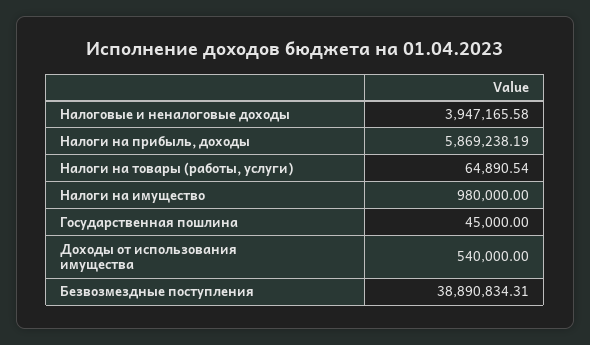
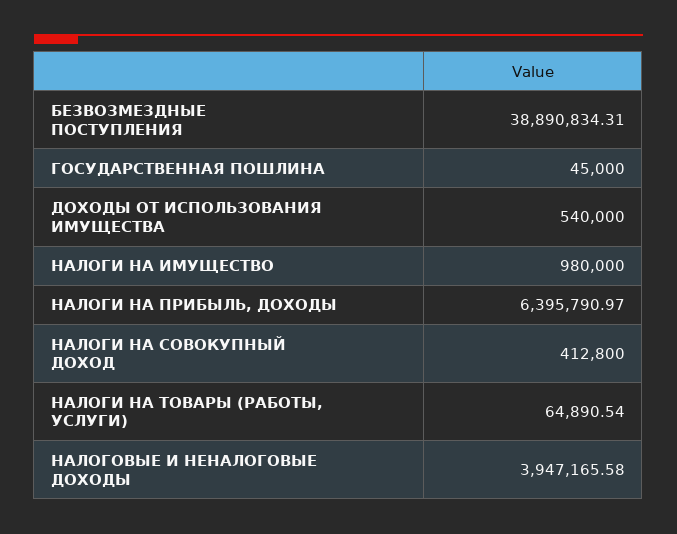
  {
    "Налоговые и неналоговые доходы": 3947165.58,
-   "Налоги на прибыль, доходы": 5869238.19,
+   "Налоги на прибыль, доходы": 6395790.97,
    "Налоги на товары (работы, услуги)": 64890.54,
    "Налоги на имущество": 980000,
    "Государственная пошлина": 45000,
    "Доходы от использования имущества": 540000,
-   "Безвозмездные поступления": 38890834.31
+   "Безвозмездные поступления": 38890834.31,
+   "НАЛОГИ НА СОВОКУПНЫЙ ДОХОД": 412800
  }

